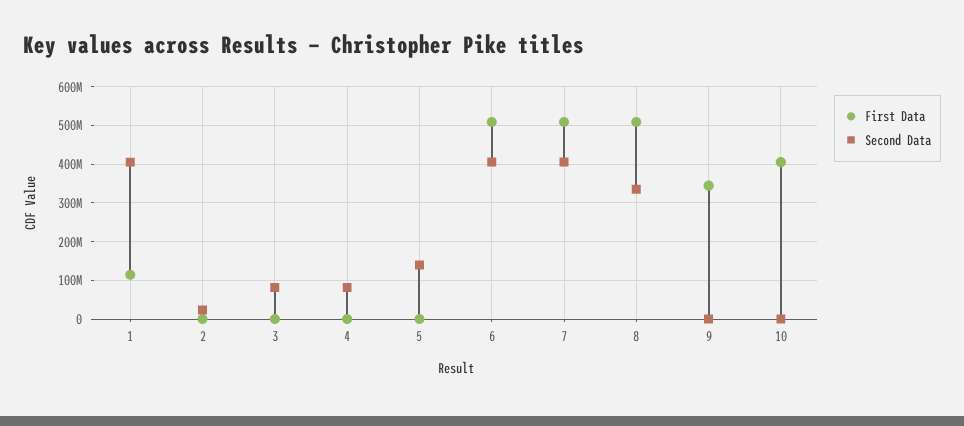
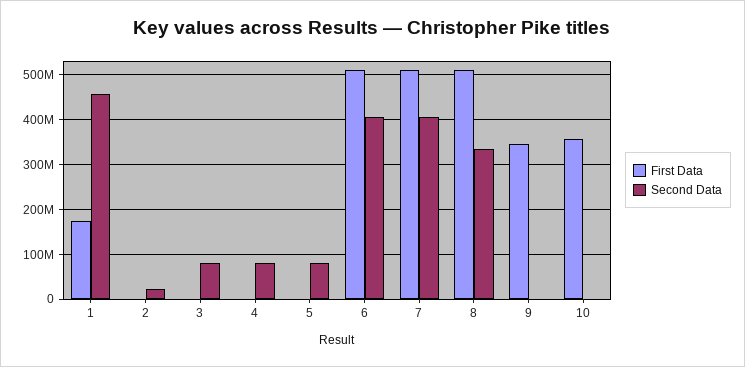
  {
    "First Data": {
-     "1": 120000000,
+     "1": 180000000,
      "2": 0,
      "3": 0,
      "4": 0,
      "5": 0,
      "6": 500000000,
      "7": 500000000,
      "8": 500000000,
      "9": 340000000,
-     "10": 400000000
+     "10": 360000000
    },
    "Second Data": {
-     "1": 400000000,
+     "1": 460000000,
      "2": 20000000,
      "3": 80000000,
      "4": 80000000,
-     "5": 140000000,
+     "5": 80000000,
      "6": 400000000,
      "7": 400000000,
      "8": 340000000,
      "9": 0,
      "10": 0
    }
  }

